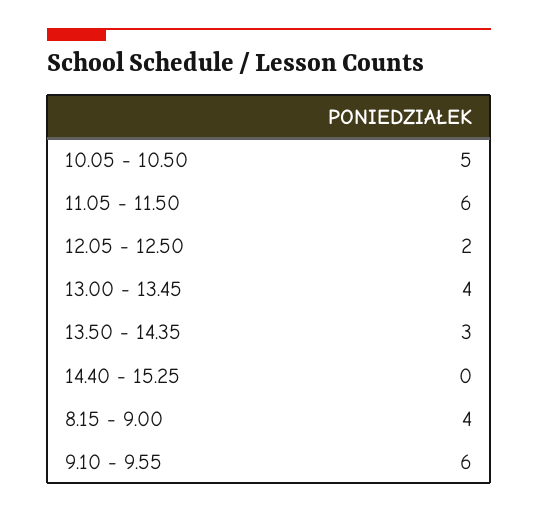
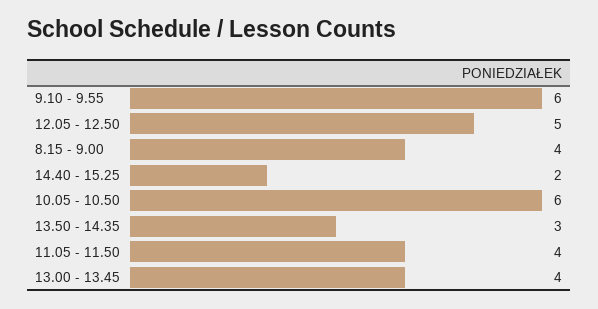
  {
-   "10.05 - 10.50": 5,
+   "10.05 - 10.50": 6,
-   "11.05 - 11.50": 6,
+   "11.05 - 11.50": 4,
-   "12.05 - 12.50": 2,
+   "12.05 - 12.50": 5,
    "13.00 - 13.45": 4,
    "13.50 - 14.35": 3,
-   "14.40 - 15.25": 0,
+   "14.40 - 15.25": 2,
    "8.15 - 9.00": 4,
    "9.10 - 9.55": 6
  }

